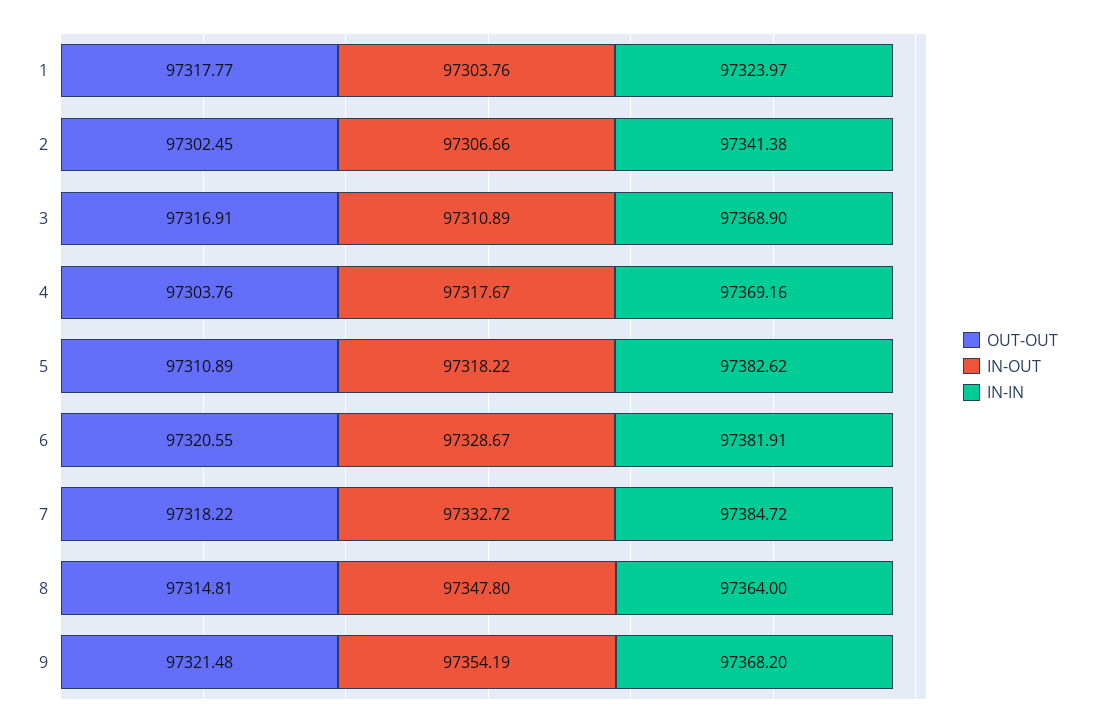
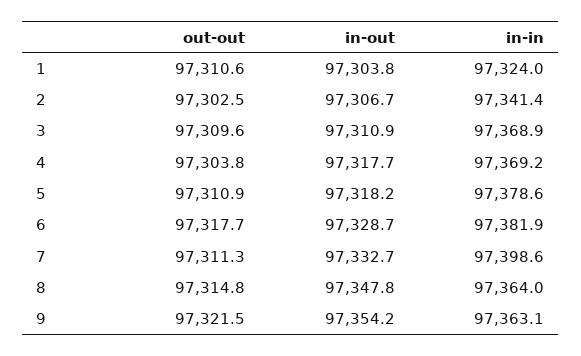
  {
    "OUT-OUT": {
-     "1": 97317.77,
+     "1": 97310.6,
      "2": 97302.45,
-     "3": 97316.91,
+     "3": 97309.6,
      "4": 97303.76,
      "5": 97310.89,
-     "6": 97320.55,
+     "6": 97317.7,
-     "7": 97318.22,
+     "7": 97311.3,
      "8": 97314.81,
      "9": 97321.48
    },
    "IN-OUT": {
      "1": 97303.76,
      "2": 97306.66,
      "3": 97310.89,
      "4": 97317.67,
      "5": 97318.22,
      "6": 97328.67,
      "7": 97332.72,
      "8": 97347.8,
      "9": 97354.19
    },
    "IN-IN": {
      "1": 97323.97,
      "2": 97341.38,
      "3": 97368.9,
      "4": 97369.16,
-     "5": 97382.62,
+     "5": 97378.6,
      "6": 97381.91,
-     "7": 97384.72,
+     "7": 97398.6,
      "8": 97364,
-     "9": 97368.2
+     "9": 97363.1
    }
  }

